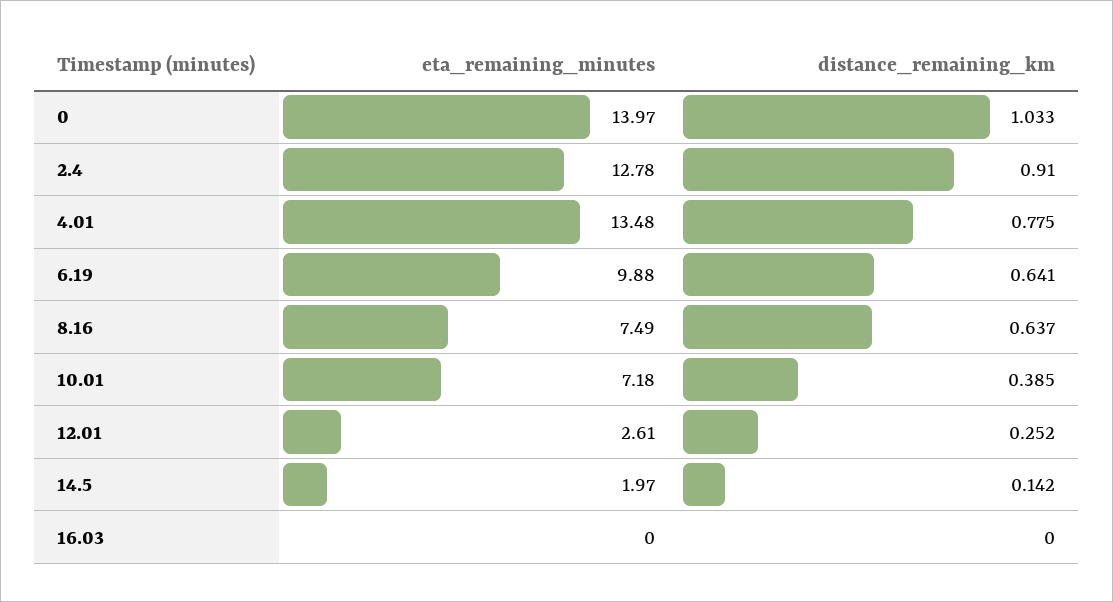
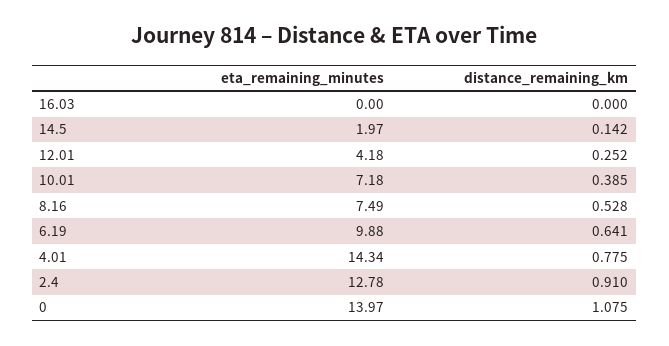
  {
    "eta_remaining_minutes": {
      "0": 13.97,
      "2.4": 12.78,
-     "4.01": 13.48,
+     "4.01": 14.34,
      "6.19": 9.88,
      "8.16": 7.49,
      "10.01": 7.18,
-     "12.01": 2.61,
+     "12.01": 4.18,
      "14.5": 1.97,
      "16.03": 0
    },
    "distance_remaining_km": {
-     "0": 1.033,
+     "0": 1.075,
      "2.4": 0.91,
      "4.01": 0.775,
      "6.19": 0.641,
-     "8.16": 0.637,
+     "8.16": 0.528,
      "10.01": 0.385,
      "12.01": 0.252,
      "14.5": 0.142,
      "16.03": 0
    }
  }

